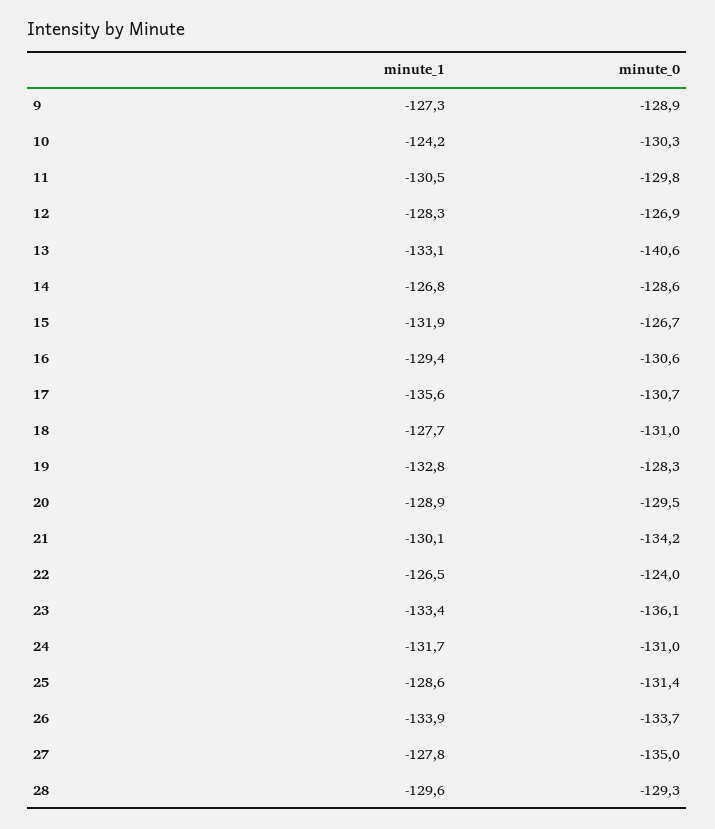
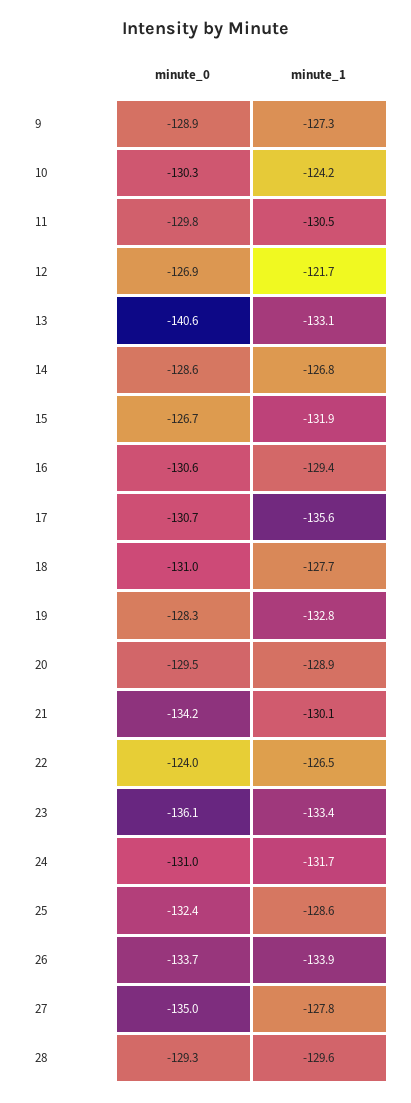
  {
    "minute_1": {
      "9": -127.3,
      "10": -124.2,
      "11": -130.5,
-     "12": -128.3,
+     "12": -121.7,
      "13": -133.1,
      "14": -126.8,
      "15": -131.9,
      "16": -129.4,
      "17": -135.6,
      "18": -127.7,
      "19": -132.8,
      "20": -128.9,
      "21": -130.1,
      "22": -126.5,
      "23": -133.4,
      "24": -131.7,
      "25": -128.6,
      "26": -133.9,
      "27": -127.8,
      "28": -129.6
    },
    "minute_0": {
      "9": -128.9,
      "10": -130.3,
      "11": -129.8,
      "12": -126.9,
      "13": -140.6,
      "14": -128.6,
      "15": -126.7,
      "16": -130.6,
      "17": -130.7,
      "18": -131,
      "19": -128.3,
      "20": -129.5,
      "21": -134.2,
      "22": -124,
      "23": -136.1,
      "24": -131,
-     "25": -131.4,
+     "25": -132.4,
      "26": -133.7,
      "27": -135,
      "28": -129.3
    }
  }

